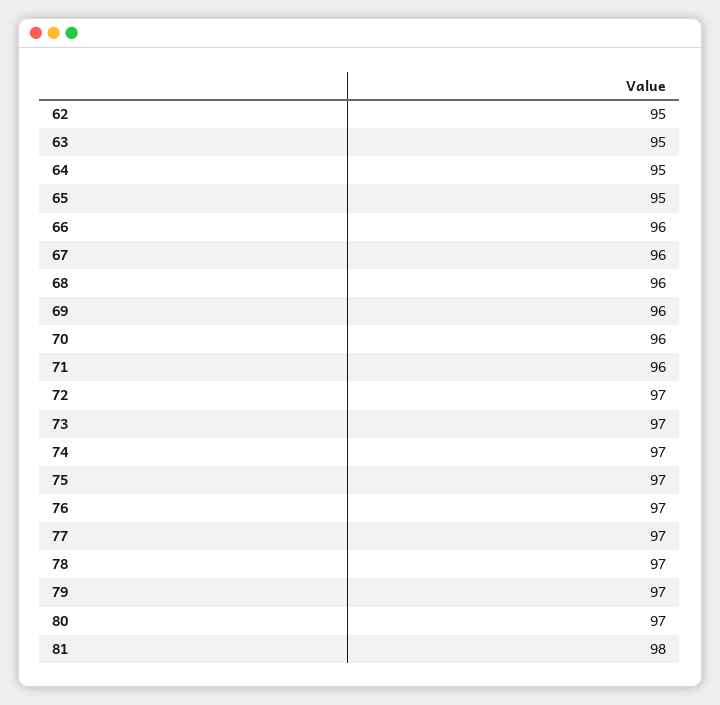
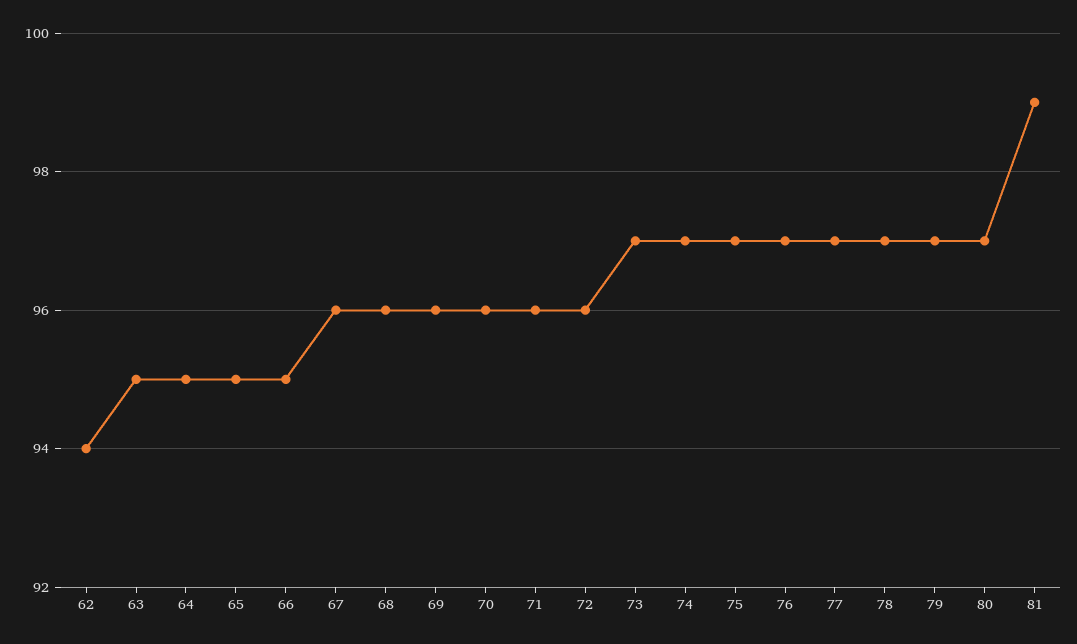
  {
-   "62": 95,
+   "62": 94,
    "63": 95,
    "64": 95,
    "65": 95,
-   "66": 96,
+   "66": 95,
    "67": 96,
    "68": 96,
    "69": 96,
    "70": 96,
    "71": 96,
-   "72": 97,
+   "72": 96,
    "73": 97,
    "74": 97,
    "75": 97,
    "76": 97,
    "77": 97,
    "78": 97,
    "79": 97,
    "80": 97,
-   "81": 98
+   "81": 99
  }

